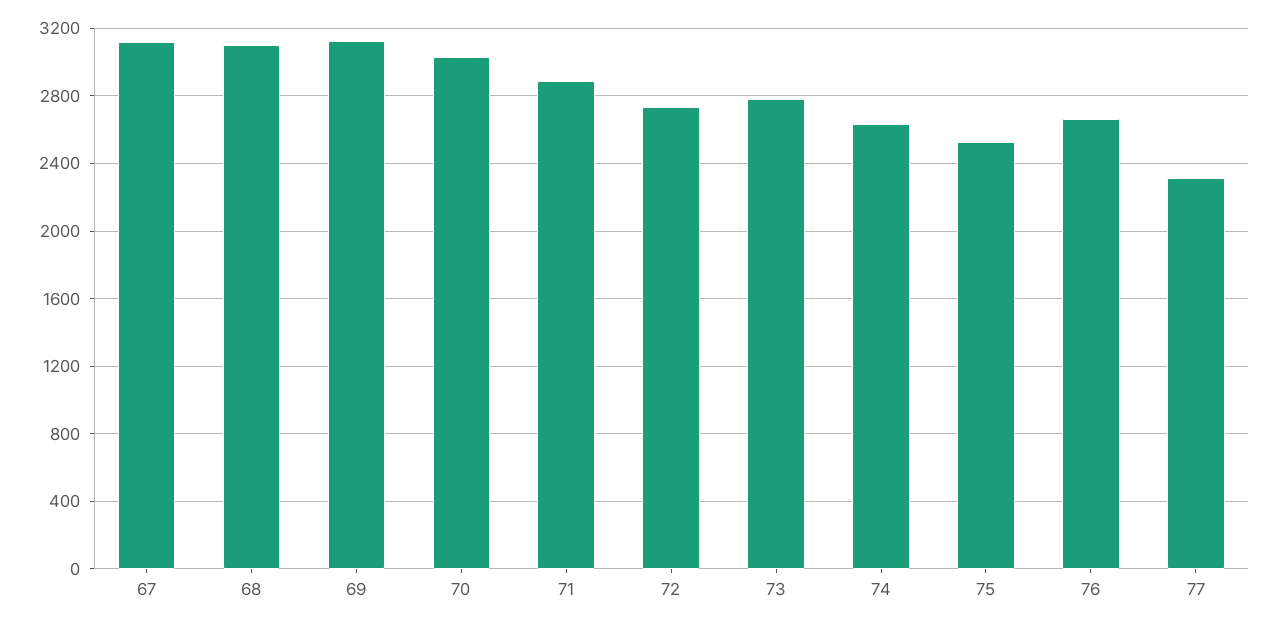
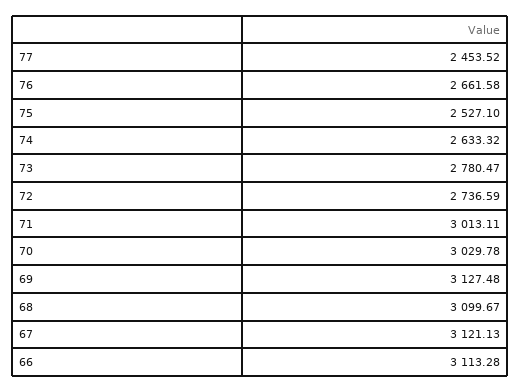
  {
    "67": 3121.13,
    "68": 3099.67,
    "69": 3127.48,
    "70": 3029.78,
-   "71": 2900,
+   "71": 3013.11,
    "72": 2736.59,
    "73": 2780.47,
    "74": 2633.32,
    "75": 2527.1,
    "76": 2661.58,
-   "77": 2300
+   "77": 2453.52,
+   "66": 3113.28
  }

